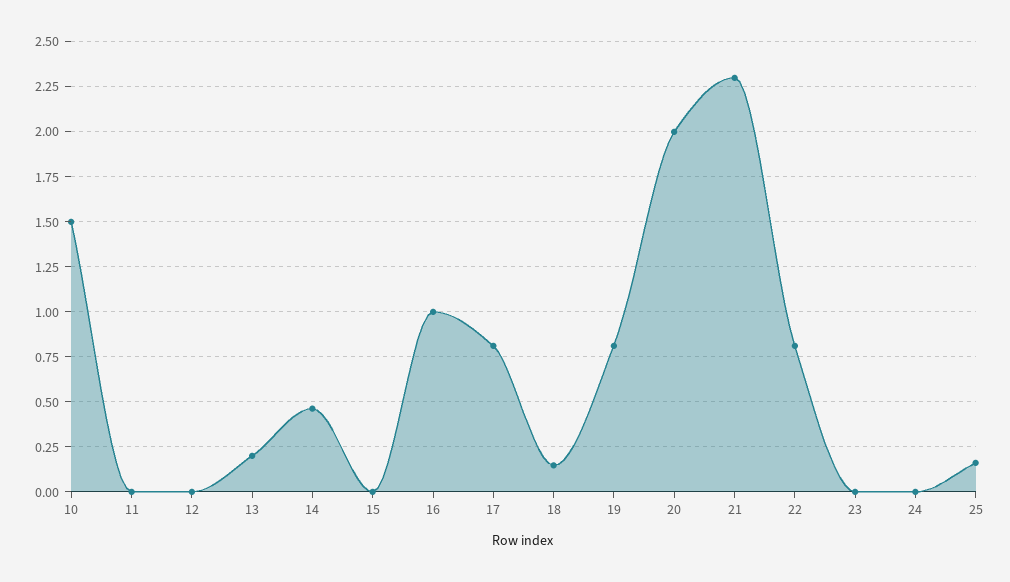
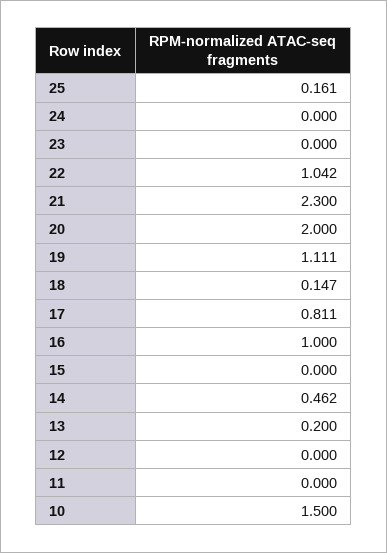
  {
    "10": 1.5,
    "11": 0,
    "12": 0,
    "13": 0.2,
    "14": 0.462,
    "15": 0,
    "16": 1,
    "17": 0.811,
    "18": 0.147,
-   "19": 0.8,
+   "19": 1.111,
    "20": 2,
    "21": 2.3,
-   "22": 0.8,
+   "22": 1.042,
    "23": 0,
    "24": 0,
    "25": 0.161
  }

